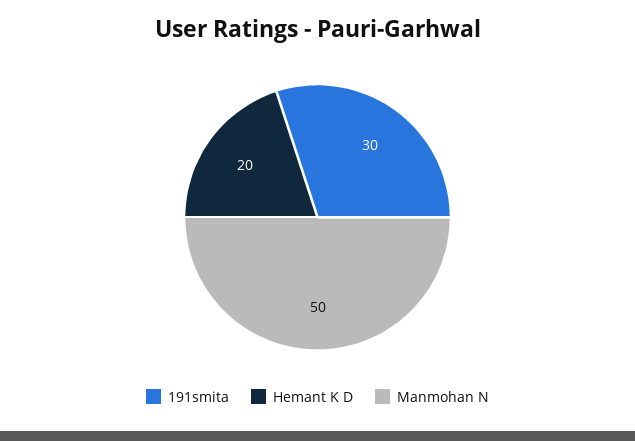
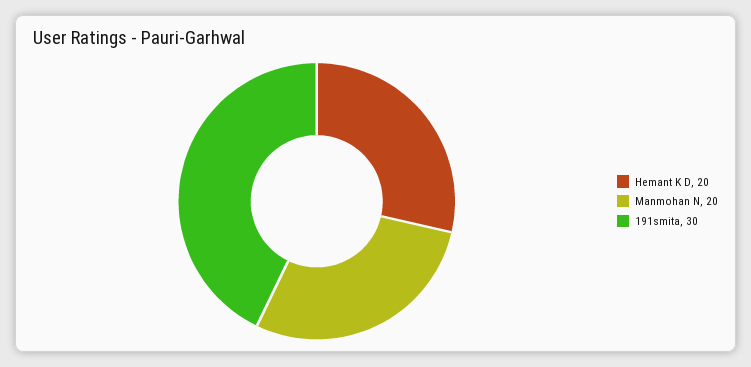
  {
    "191smita": 30,
    "Hemant K D": 20,
-   "Manmohan N": 50
+   "Manmohan N": 20
  }

